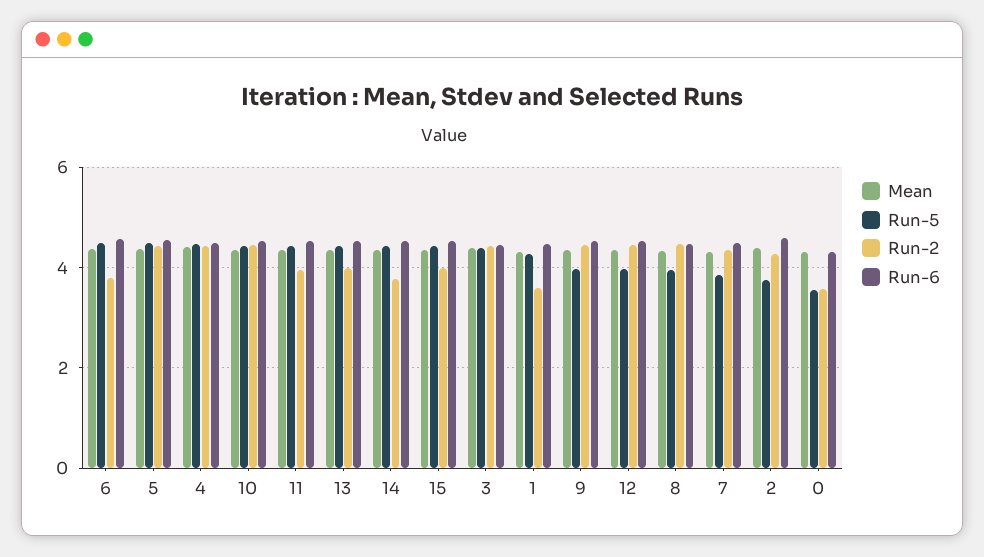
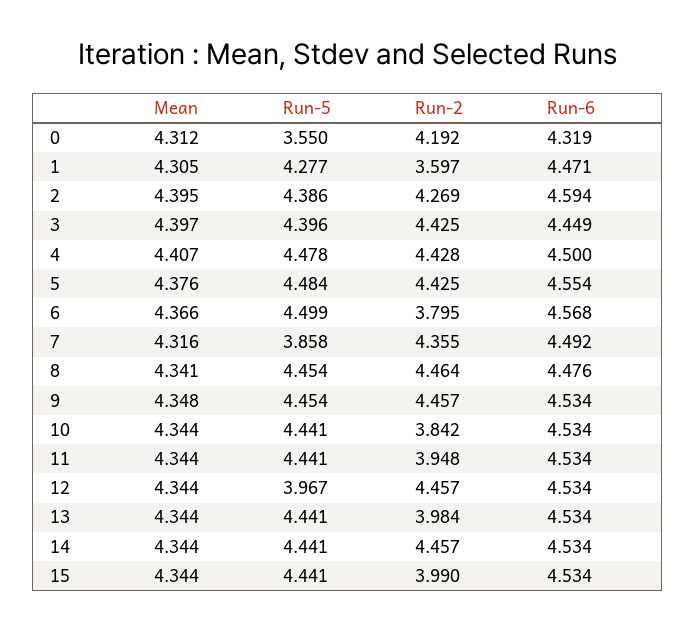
  {
    "Mean": {
      "6": 4.366,
      "5": 4.376,
      "4": 4.407,
      "10": 4.344,
      "11": 4.344,
      "13": 4.344,
      "14": 4.344,
      "15": 4.344,
      "3": 4.397,
      "1": 4.305,
      "9": 4.348,
      "12": 4.344,
      "8": 4.341,
      "7": 4.316,
      "2": 4.395,
      "0": 4.312
    },
    "Run-5": {
      "6": 4.499,
      "5": 4.484,
      "4": 4.478,
      "10": 4.441,
      "11": 4.441,
      "13": 4.441,
      "14": 4.441,
      "15": 4.441,
      "3": 4.396,
      "1": 4.277,
-     "9": 4,
+     "9": 4.454,
      "12": 3.967,
-     "8": 4,
+     "8": 4.454,
      "7": 3.858,
-     "2": 3.8,
+     "2": 4.386,
      "0": 3.55
    },
    "Run-2": {
      "6": 3.795,
      "5": 4.425,
      "4": 4.428,
-     "10": 4.4,
+     "10": 3.842,
      "11": 3.948,
      "13": 3.984,
-     "14": 3.8,
+     "14": 4.457,
      "15": 3.99,
      "3": 4.425,
      "1": 3.597,
      "9": 4.457,
      "12": 4.457,
      "8": 4.464,
      "7": 4.355,
      "2": 4.269,
-     "0": 3.6
+     "0": 4.192
    },
    "Run-6": {
      "6": 4.568,
      "5": 4.554,
      "4": 4.5,
      "10": 4.534,
      "11": 4.534,
      "13": 4.534,
      "14": 4.534,
      "15": 4.534,
      "3": 4.449,
      "1": 4.471,
      "9": 4.534,
      "12": 4.534,
      "8": 4.476,
      "7": 4.492,
      "2": 4.594,
      "0": 4.319
    }
  }

